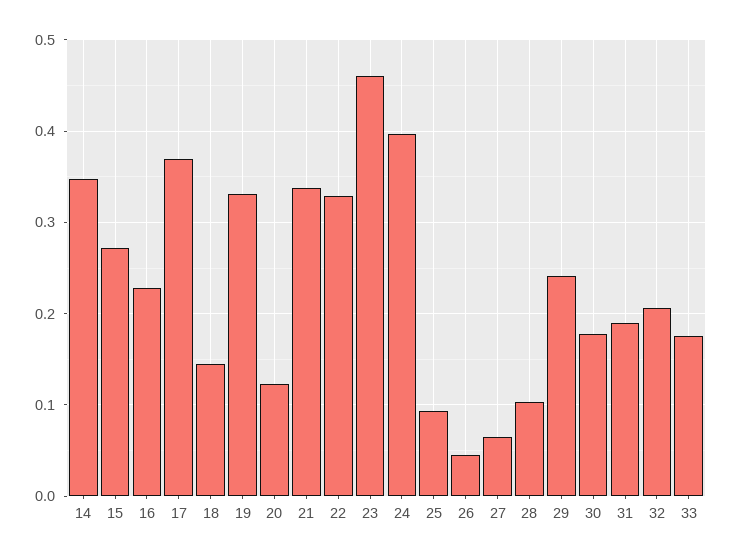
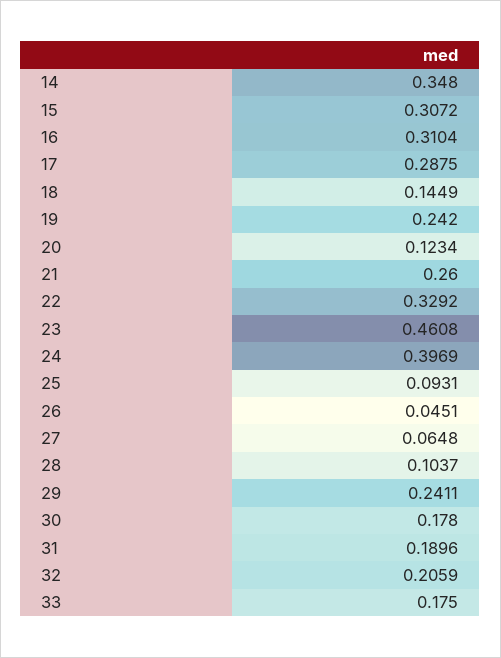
  {
    "14": 0.348,
-   "15": 0.27,
+   "15": 0.3072,
-   "16": 0.23,
+   "16": 0.3104,
-   "17": 0.37,
+   "17": 0.2875,
    "18": 0.1449,
-   "19": 0.33,
+   "19": 0.242,
    "20": 0.1234,
-   "21": 0.34,
+   "21": 0.26,
    "22": 0.3292,
    "23": 0.4608,
    "24": 0.3969,
    "25": 0.0931,
    "26": 0.0451,
    "27": 0.0648,
    "28": 0.1037,
    "29": 0.2411,
    "30": 0.178,
    "31": 0.1896,
    "32": 0.2059,
    "33": 0.175
  }

